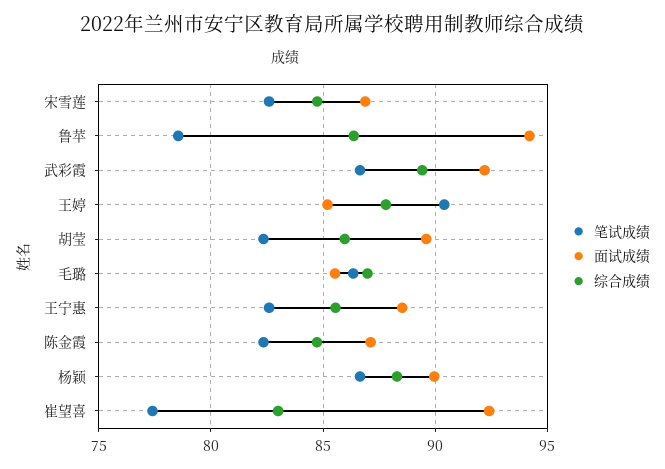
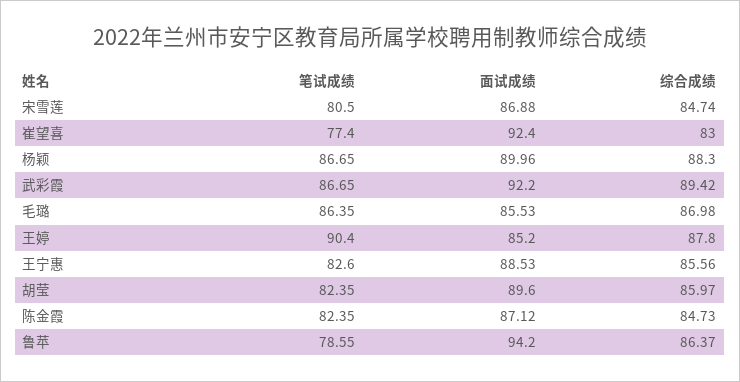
  {
    "笔试成绩": {
-     "宋雪莲": 82.5,
+     "宋雪莲": 80.5,
      "鲁苹": 78.55,
      "武彩霞": 86.65,
      "王婷": 90.4,
      "胡莹": 82.35,
      "毛璐": 86.35,
      "王宁惠": 82.6,
      "陈金霞": 82.35,
      "杨颖": 86.65,
      "崔望喜": 77.4
    },
    "面试成绩": {
      "宋雪莲": 86.88,
      "鲁苹": 94.2,
      "武彩霞": 92.2,
      "王婷": 85.2,
      "胡莹": 89.6,
      "毛璐": 85.53,
      "王宁惠": 88.53,
      "陈金霞": 87.12,
      "杨颖": 89.96,
      "崔望喜": 92.4
    },
    "综合成绩": {
      "宋雪莲": 84.74,
      "鲁苹": 86.37,
      "武彩霞": 89.42,
      "王婷": 87.8,
      "胡莹": 85.97,
      "毛璐": 86.98,
      "王宁惠": 85.56,
      "陈金霞": 84.73,
      "杨颖": 88.3,
      "崔望喜": 83
    }
  }

